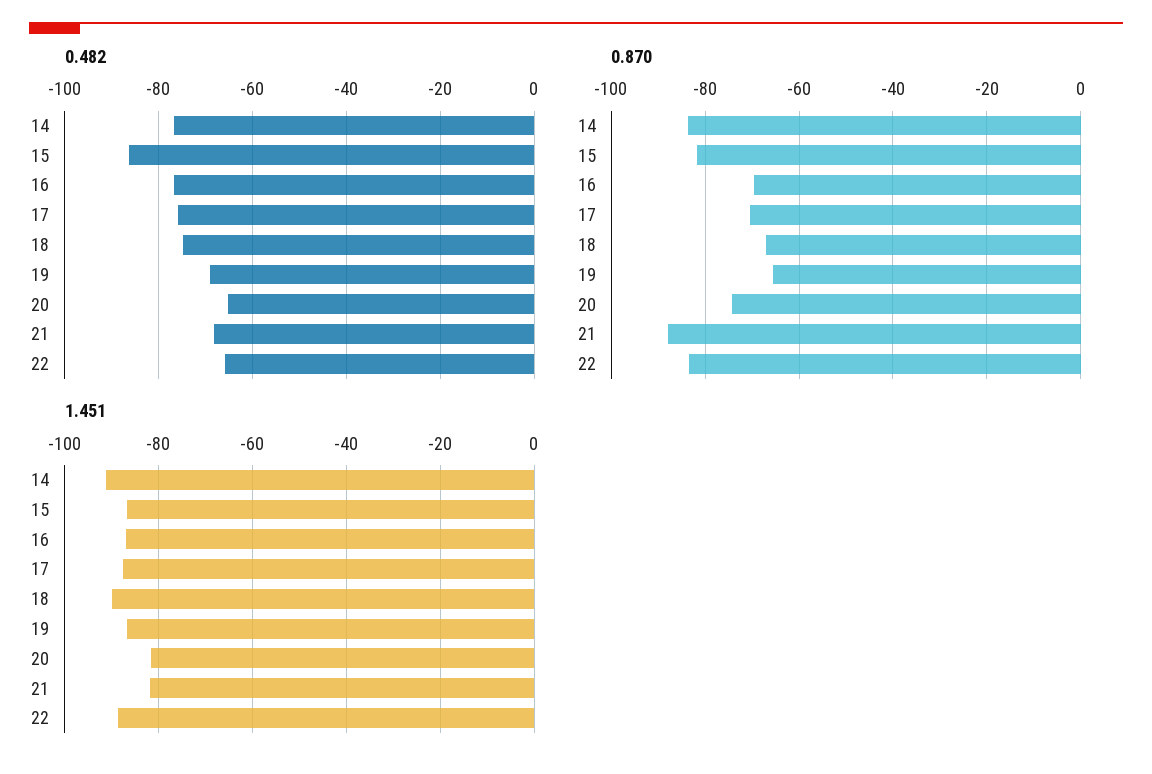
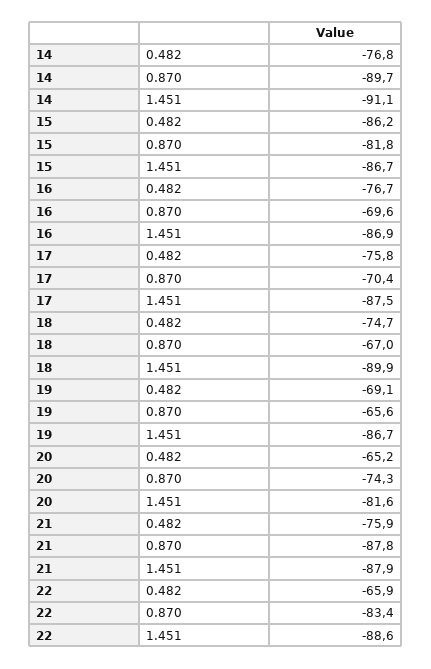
  {
    "0.482": {
      "14": -76.8,
      "15": -86.2,
      "16": -76.7,
      "17": -75.8,
      "18": -74.7,
      "19": -69.1,
      "20": -65.2,
-     "21": -68,
+     "21": -75.9,
      "22": -65.9
    },
    "0.870": {
-     "14": -84,
+     "14": -89.7,
      "15": -81.8,
      "16": -69.6,
      "17": -70.4,
      "18": -67,
      "19": -65.6,
      "20": -74.3,
      "21": -87.8,
      "22": -83.4
    },
    "1.451": {
      "14": -91.1,
      "15": -86.7,
      "16": -86.9,
      "17": -87.5,
      "18": -89.9,
      "19": -86.7,
      "20": -81.6,
-     "21": -82,
+     "21": -87.9,
      "22": -88.6
    }
  }

